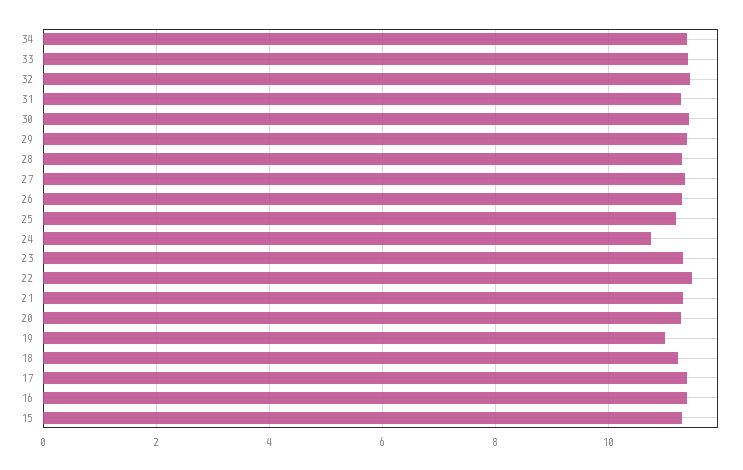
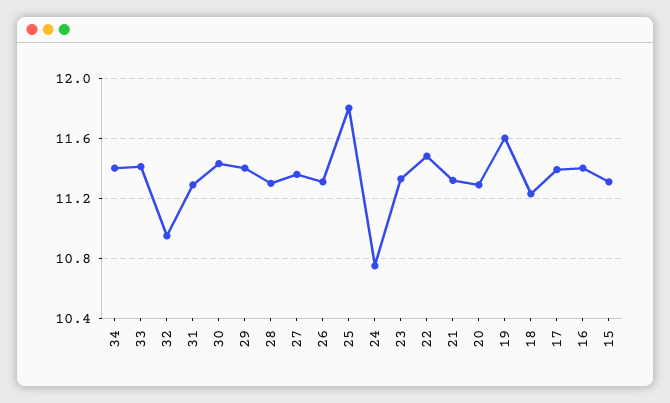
  {
    "34": 11.4,
    "33": 11.4,
-   "32": 11.4,
+   "32": 10.95,
    "31": 11.3,
    "30": 11.45,
    "29": 11.4,
    "28": 11.3,
    "27": 11.35,
    "26": 11.3,
-   "25": 11.2,
+   "25": 11.8,
    "24": 10.75,
    "23": 11.35,
    "22": 11.5,
    "21": 11.3,
    "20": 11.3,
-   "19": 11,
+   "19": 11.6,
    "18": 11.25,
    "17": 11.4,
    "16": 11.4,
    "15": 11.3
  }

